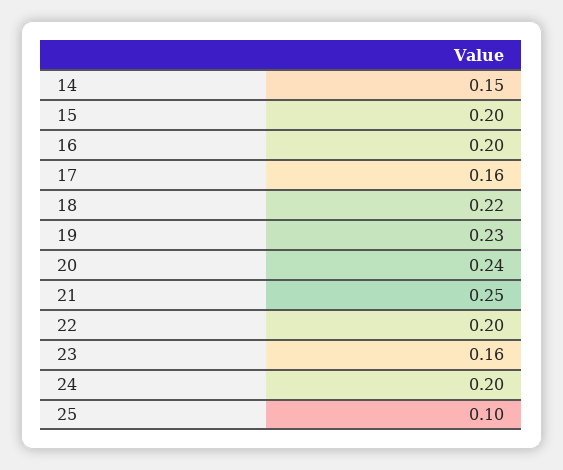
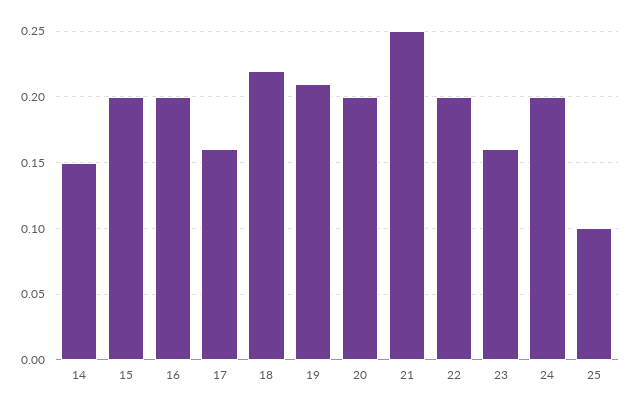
  {
    "14": 0.15,
    "15": 0.2,
    "16": 0.2,
    "17": 0.16,
    "18": 0.22,
-   "19": 0.23,
+   "19": 0.21,
-   "20": 0.24,
+   "20": 0.2,
    "21": 0.25,
    "22": 0.2,
    "23": 0.16,
    "24": 0.2,
    "25": 0.1
  }

